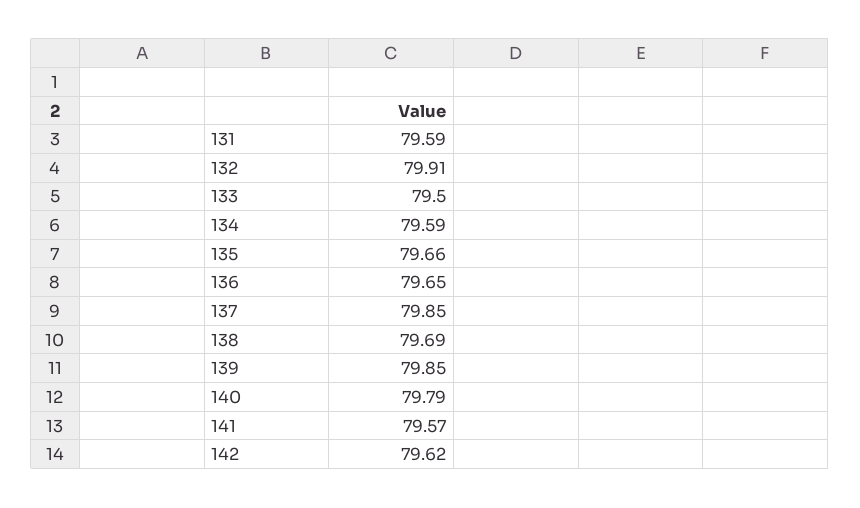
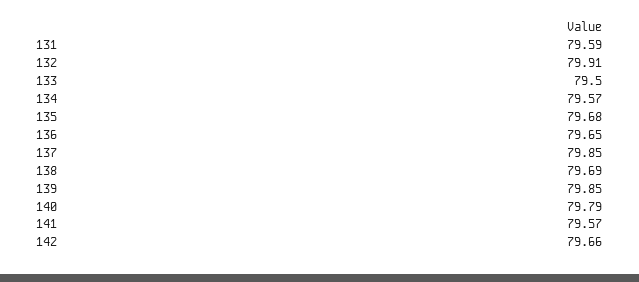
  {
    "131": 79.59,
    "132": 79.91,
    "133": 79.5,
-   "134": 79.59,
+   "134": 79.57,
-   "135": 79.66,
+   "135": 79.68,
    "136": 79.65,
    "137": 79.85,
    "138": 79.69,
    "139": 79.85,
    "140": 79.79,
    "141": 79.57,
-   "142": 79.62
+   "142": 79.66
  }

